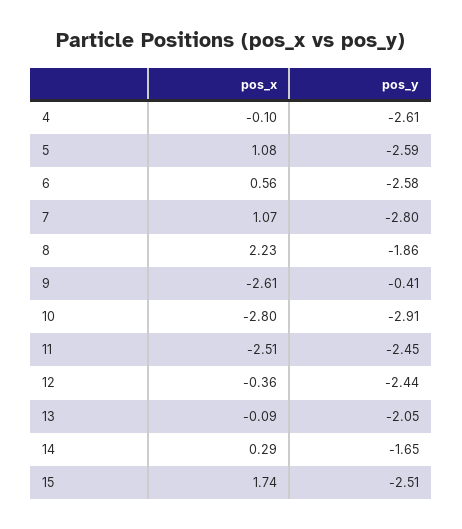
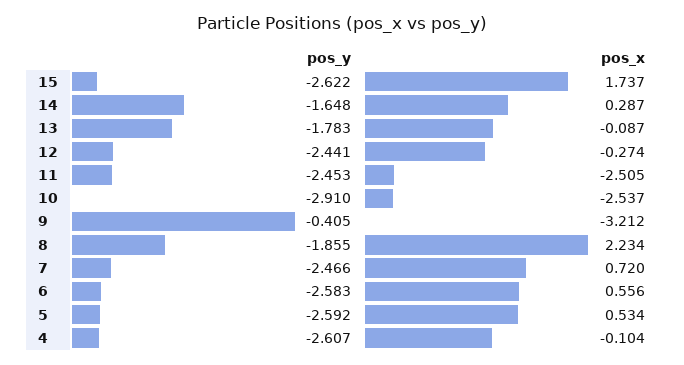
  {
    "pos_x": {
      "4": -0.104,
-     "5": 1.08,
+     "5": 0.534,
      "6": 0.556,
-     "7": 1.07,
+     "7": 0.72,
      "8": 2.234,
-     "9": -2.61,
+     "9": -3.212,
-     "10": -2.8,
+     "10": -2.537,
      "11": -2.505,
-     "12": -0.36,
+     "12": -0.274,
      "13": -0.087,
      "14": 0.287,
      "15": 1.737
    },
    "pos_y": {
      "4": -2.607,
      "5": -2.592,
      "6": -2.583,
-     "7": -2.8,
+     "7": -2.466,
      "8": -1.855,
      "9": -0.405,
      "10": -2.91,
      "11": -2.453,
      "12": -2.441,
-     "13": -2.05,
+     "13": -1.783,
      "14": -1.648,
-     "15": -2.51
+     "15": -2.622
    }
  }

